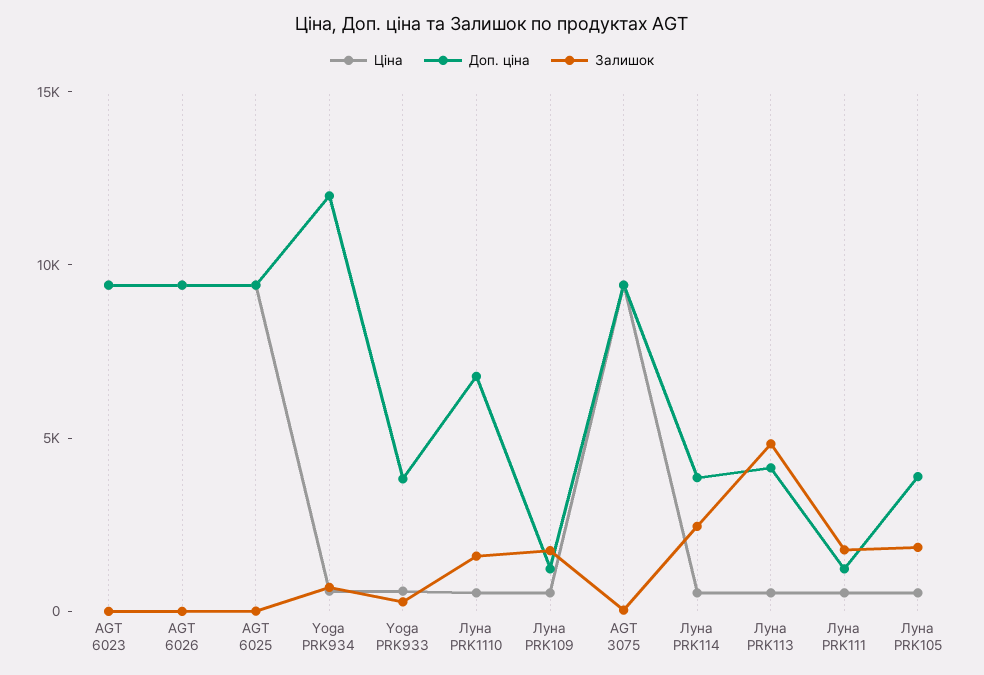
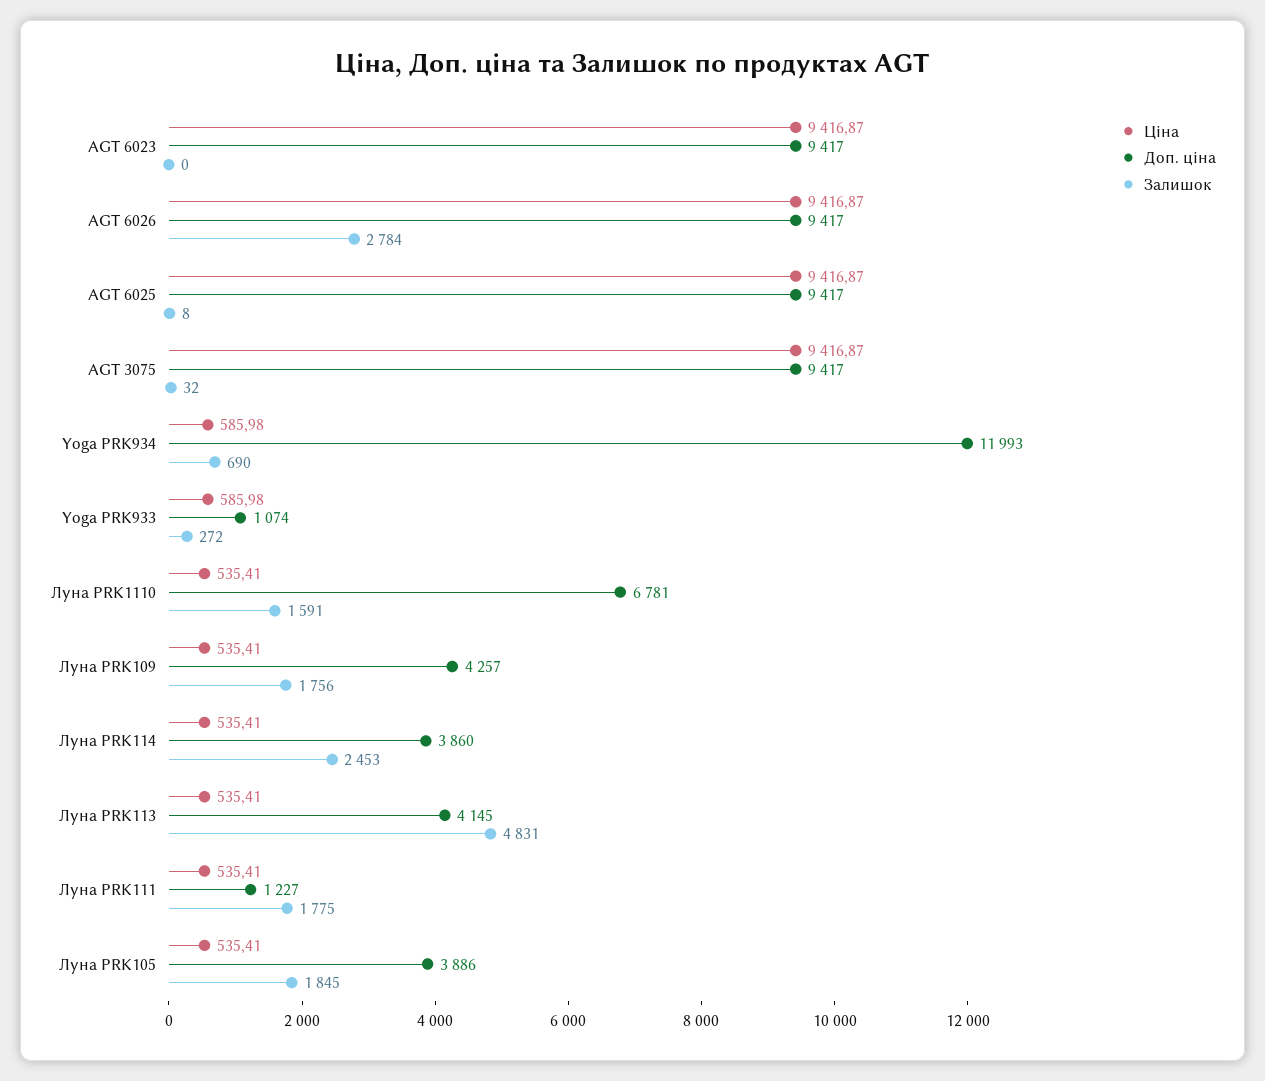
  {
    "Ціна": {
      "AGT 6023": 9416.87,
      "AGT 6026": 9416.87,
      "AGT 6025": 9416.87,
      "Yoga PRK934": 585.98,
      "Yoga PRK933": 585.98,
      "Луна PRK1110": 535.41,
      "Луна PRK109": 535.41,
      "AGT 3075": 9416.87,
      "Луна PRK114": 535.41,
      "Луна PRK113": 535.41,
      "Луна PRK111": 535.41,
      "Луна PRK105": 535.41
    },
    "Доп. ціна": {
      "AGT 6023": 9417,
      "AGT 6026": 9417,
      "AGT 6025": 9417,
      "Yoga PRK934": 11993,
-     "Yoga PRK933": 4000,
+     "Yoga PRK933": 1074,
      "Луна PRK1110": 6781,
-     "Луна PRK109": 1000,
+     "Луна PRK109": 4257,
      "AGT 3075": 9417,
      "Луна PRK114": 3860,
      "Луна PRK113": 4145,
      "Луна PRK111": 1227,
      "Луна PRK105": 3886
    },
    "Залишок": {
      "AGT 6023": 0,
-     "AGT 6026": 0,
+     "AGT 6026": 2784,
      "AGT 6025": 8,
      "Yoga PRK934": 690,
      "Yoga PRK933": 272,
      "Луна PRK1110": 1591,
      "Луна PRK109": 1756,
      "AGT 3075": 32,
      "Луна PRK114": 2453,
      "Луна PRK113": 4831,
      "Луна PRK111": 1775,
      "Луна PRK105": 1845
    }
  }

